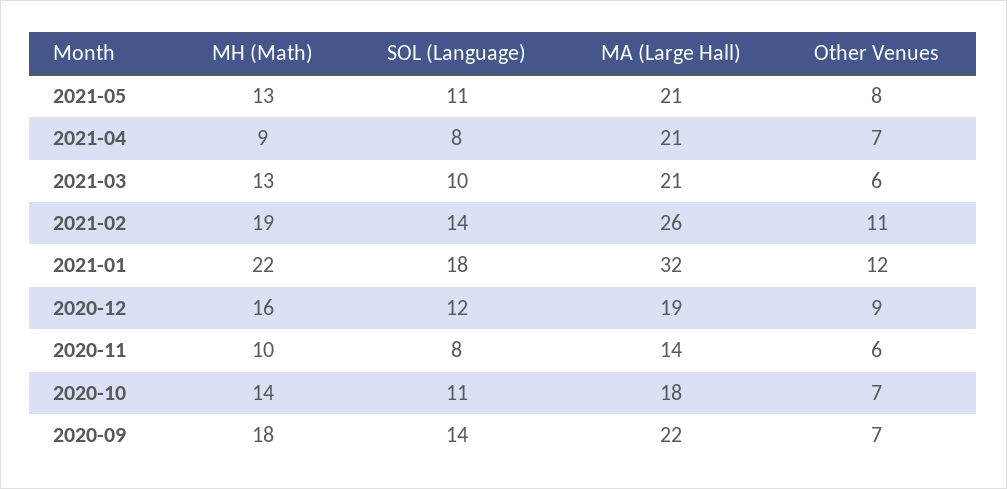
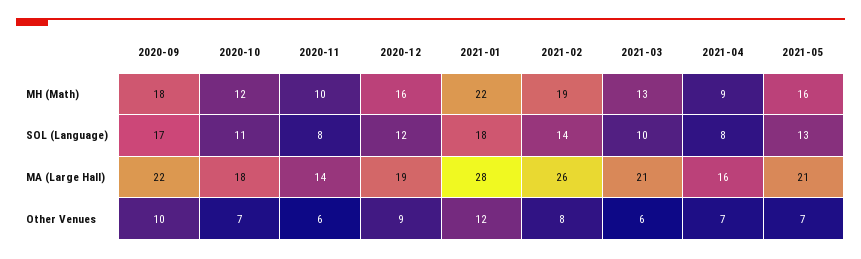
  {
    "MH (Math)": {
-     "2021-05": 13,
+     "2021-05": 16,
      "2021-04": 9,
      "2021-03": 13,
      "2021-02": 19,
      "2021-01": 22,
      "2020-12": 16,
      "2020-11": 10,
-     "2020-10": 14,
+     "2020-10": 12,
      "2020-09": 18
    },
    "SOL (Language)": {
-     "2021-05": 11,
+     "2021-05": 13,
      "2021-04": 8,
      "2021-03": 10,
      "2021-02": 14,
      "2021-01": 18,
      "2020-12": 12,
      "2020-11": 8,
      "2020-10": 11,
-     "2020-09": 14
+     "2020-09": 17
    },
    "MA (Large Hall)": {
      "2021-05": 21,
-     "2021-04": 21,
+     "2021-04": 16,
      "2021-03": 21,
      "2021-02": 26,
-     "2021-01": 32,
+     "2021-01": 28,
      "2020-12": 19,
      "2020-11": 14,
      "2020-10": 18,
      "2020-09": 22
    },
    "Other Venues": {
-     "2021-05": 8,
+     "2021-05": 7,
      "2021-04": 7,
      "2021-03": 6,
-     "2021-02": 11,
+     "2021-02": 8,
      "2021-01": 12,
      "2020-12": 9,
      "2020-11": 6,
      "2020-10": 7,
-     "2020-09": 7
+     "2020-09": 10
    }
  }

